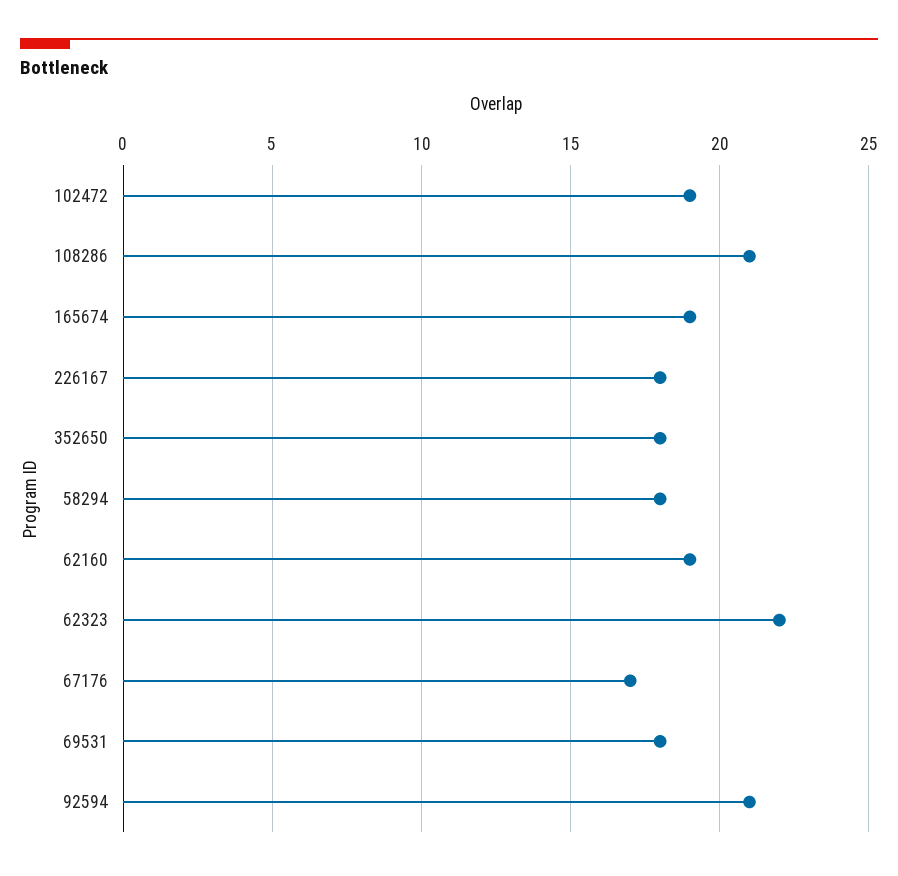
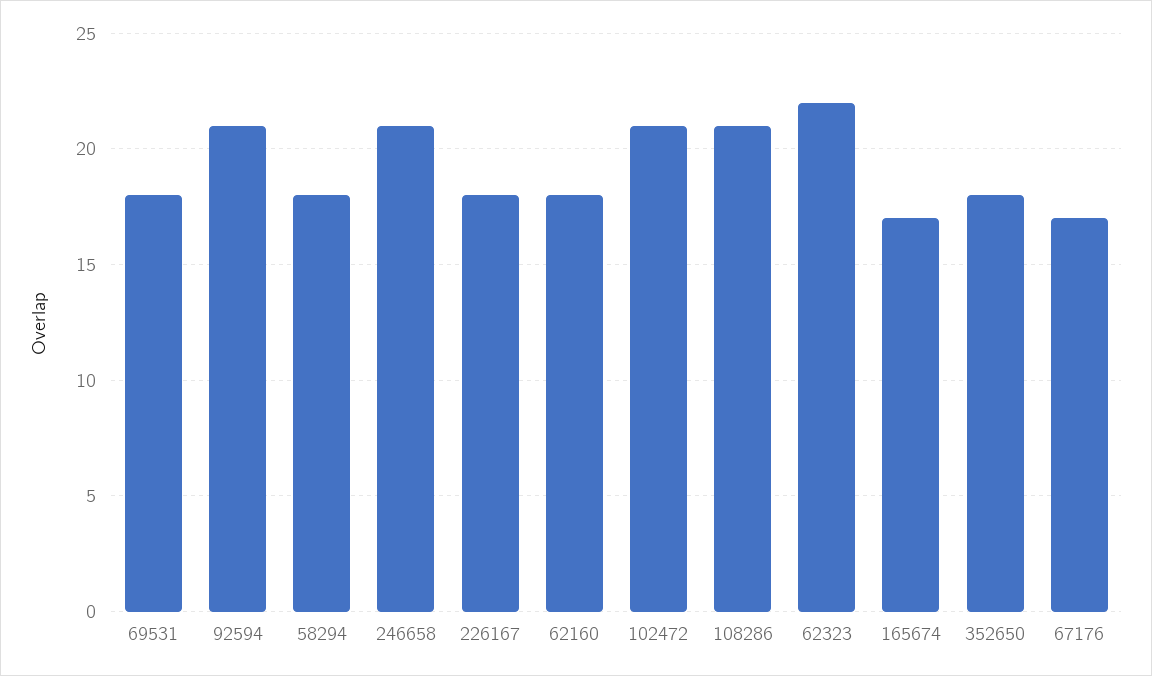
  {
-   "102472": 19,
+   "102472": 21,
    "108286": 21,
-   "165674": 19,
+   "165674": 17,
    "226167": 18,
    "352650": 18,
    "58294": 18,
-   "62160": 19,
+   "62160": 18,
    "62323": 22,
    "67176": 17,
    "69531": 18,
-   "92594": 21
+   "92594": 21,
+   "246658": 21
  }

